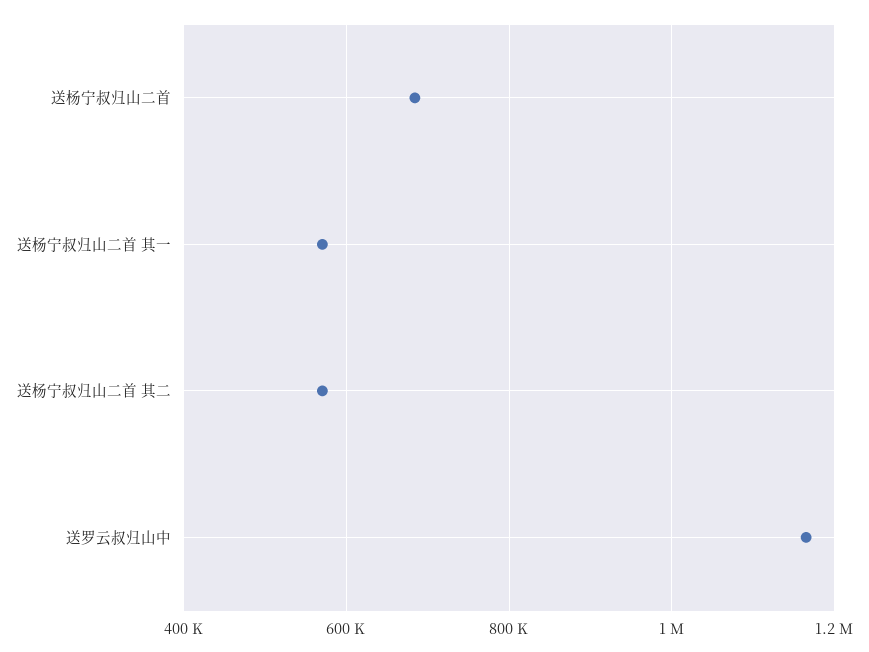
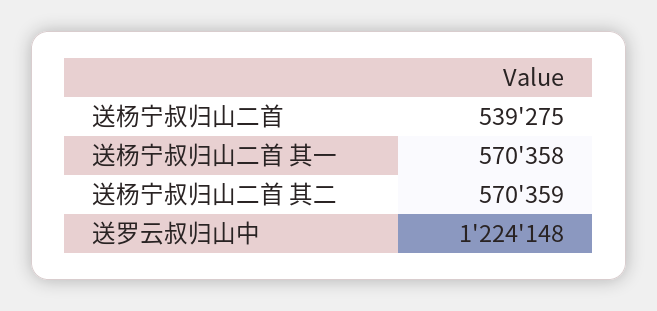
  {
-   "送杨宁叔归山二首": 680000,
+   "送杨宁叔归山二首": 539275,
    "送杨宁叔归山二首 其一": 570358,
    "送杨宁叔归山二首 其二": 570359,
-   "送罗云叔归山中": 1160000
+   "送罗云叔归山中": 1224148
  }

